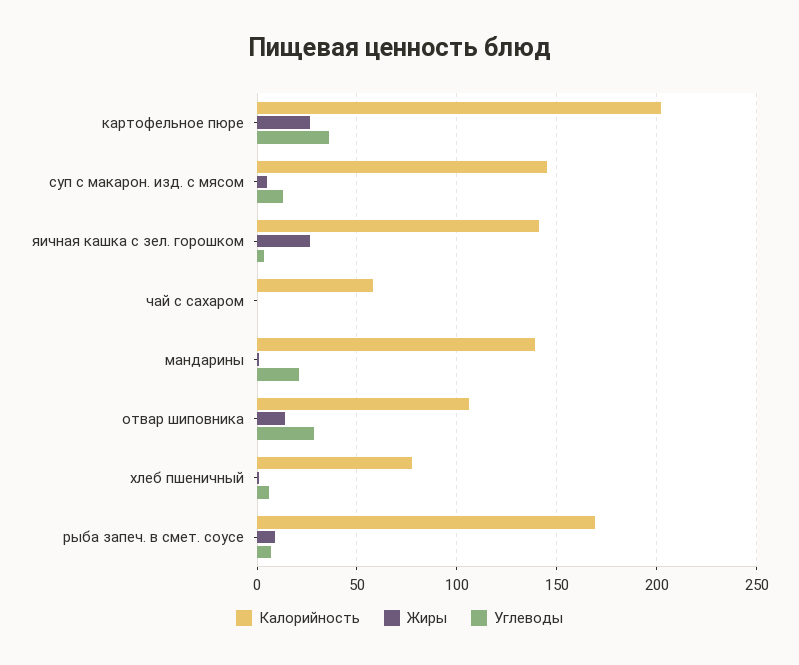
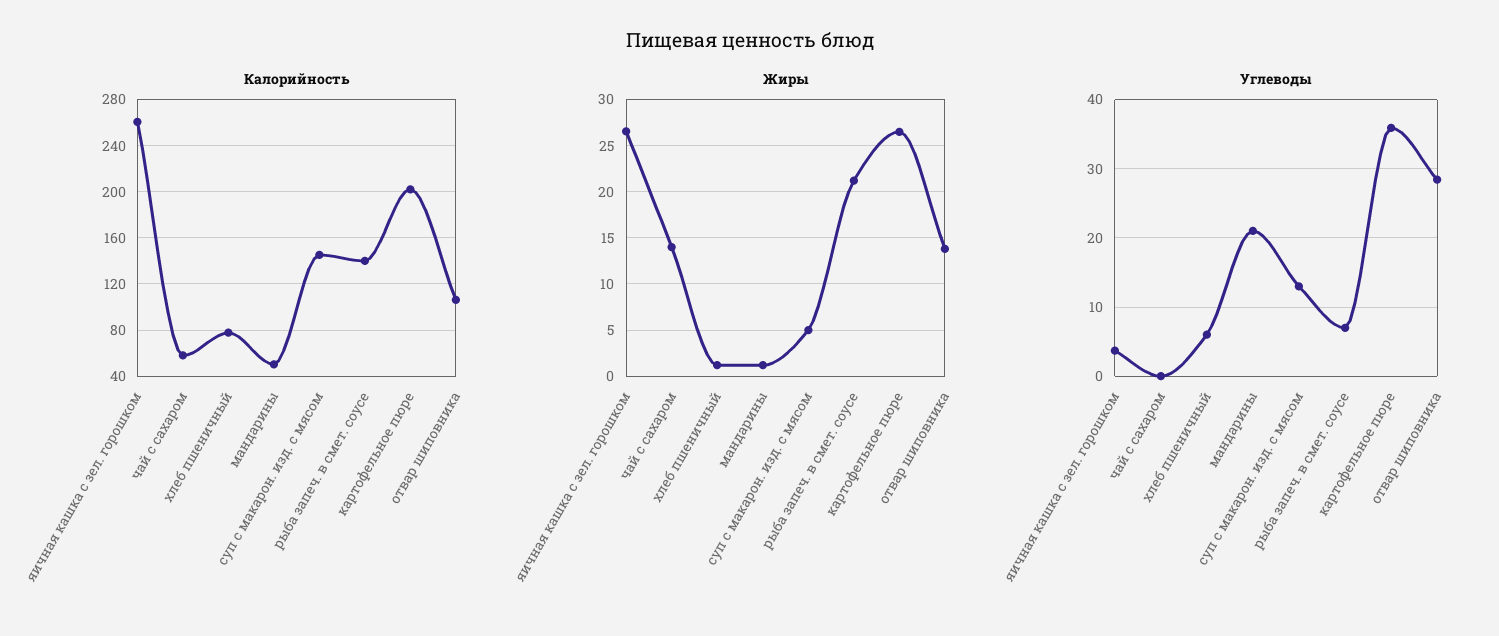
  {
    "Калорийность": {
      "картофельное пюре": 200,
      "суп с макарон. изд. с мясом": 145,
-     "яичная кашка с зел. горошком": 140,
+     "яичная кашка с зел. горошком": 260,
      "чай с сахаром": 60,
-     "мандарины": 140,
+     "мандарины": 50,
      "отвар шиповника": 105,
      "хлеб пшеничный": 80,
-     "рыба запеч. в смет. соусе": 170
+     "рыба запеч. в смет. соусе": 140
    },
    "Жиры": {
      "картофельное пюре": 27,
      "суп с макарон. изд. с мясом": 5,
      "яичная кашка с зел. горошком": 27,
-     "чай с сахаром": 0,
+     "чай с сахаром": 14,
      "мандарины": 1,
      "отвар шиповника": 14,
      "хлеб пшеничный": 1,
-     "рыба запеч. в смет. соусе": 10
+     "рыба запеч. в смет. соусе": 21
    },
    "Углеводы": {
      "картофельное пюре": 36,
      "суп с макарон. изд. с мясом": 13,
      "яичная кашка с зел. горошком": 4,
      "чай с сахаром": 0,
      "мандарины": 21,
      "отвар шиповника": 28,
      "хлеб пшеничный": 6,
      "рыба запеч. в смет. соусе": 7
    }
  }

